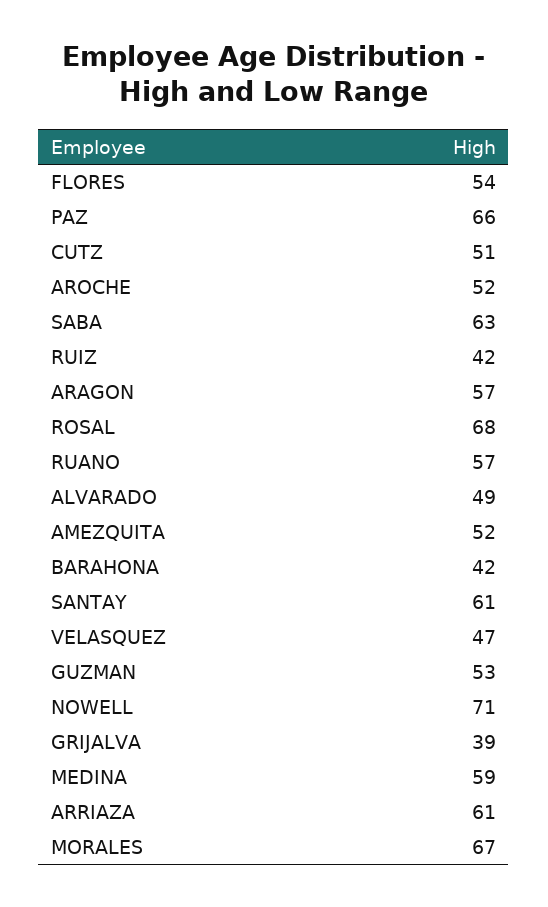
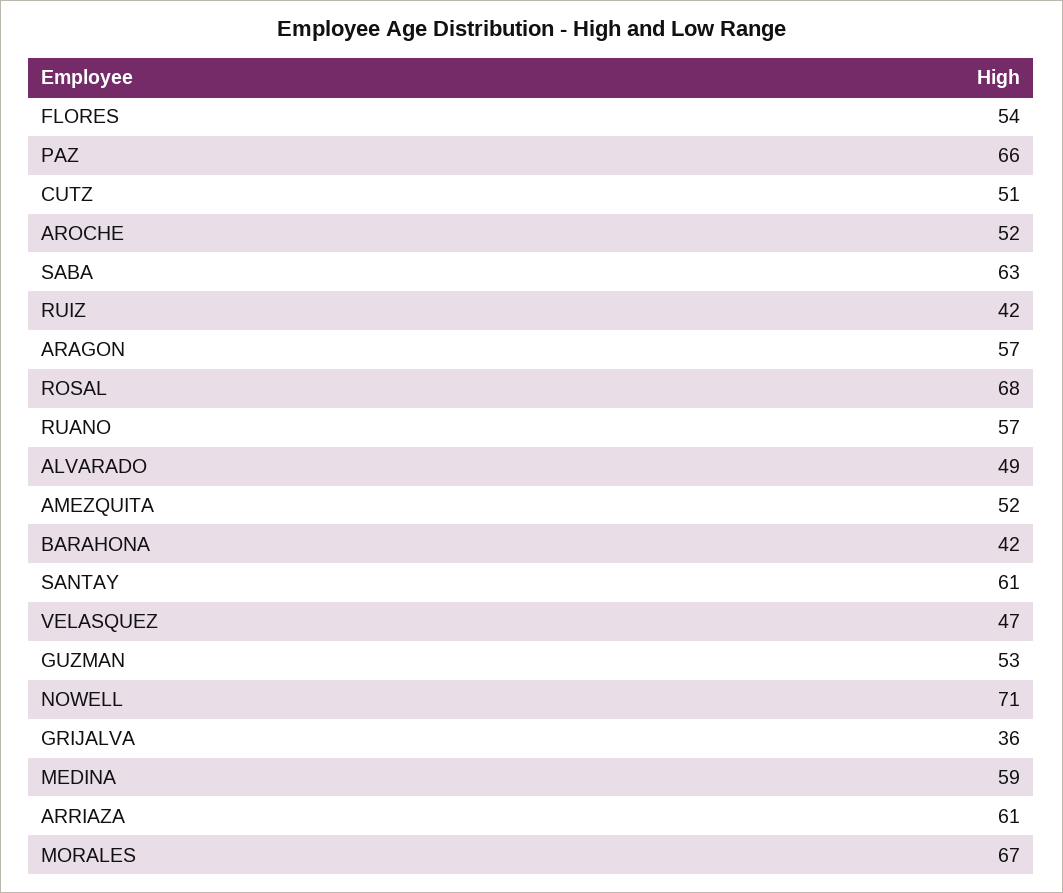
  {
    "FLORES": 54,
    "PAZ": 66,
    "CUTZ": 51,
    "AROCHE": 52,
    "SABA": 63,
    "RUIZ": 42,
    "ARAGON": 57,
    "ROSAL": 68,
    "RUANO": 57,
    "ALVARADO": 49,
    "AMEZQUITA": 52,
    "BARAHONA": 42,
    "SANTAY": 61,
    "VELASQUEZ": 47,
    "GUZMAN": 53,
    "NOWELL": 71,
-   "GRIJALVA": 39,
+   "GRIJALVA": 36,
    "MEDINA": 59,
    "ARRIAZA": 61,
    "MORALES": 67
  }

